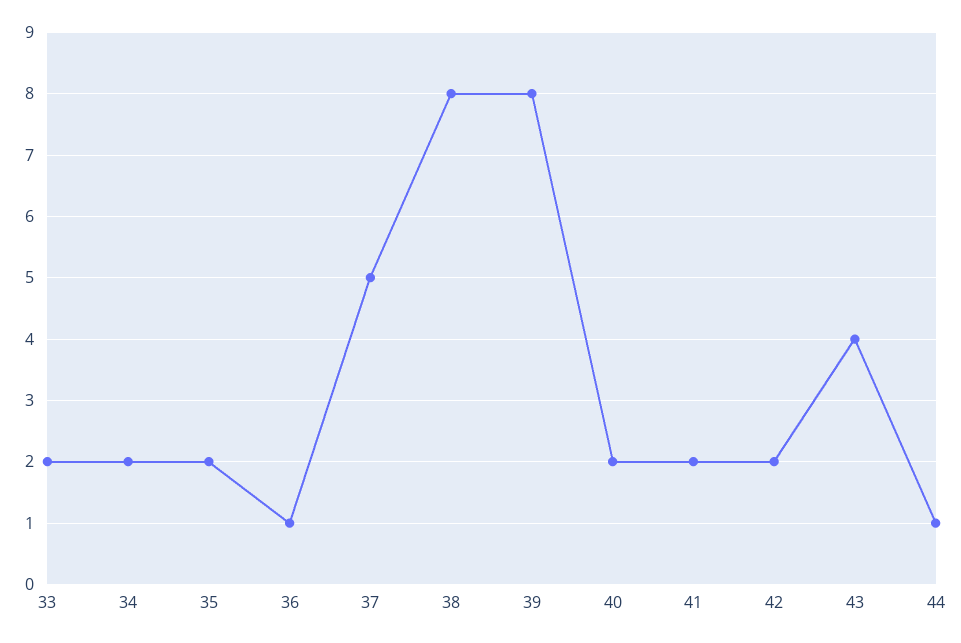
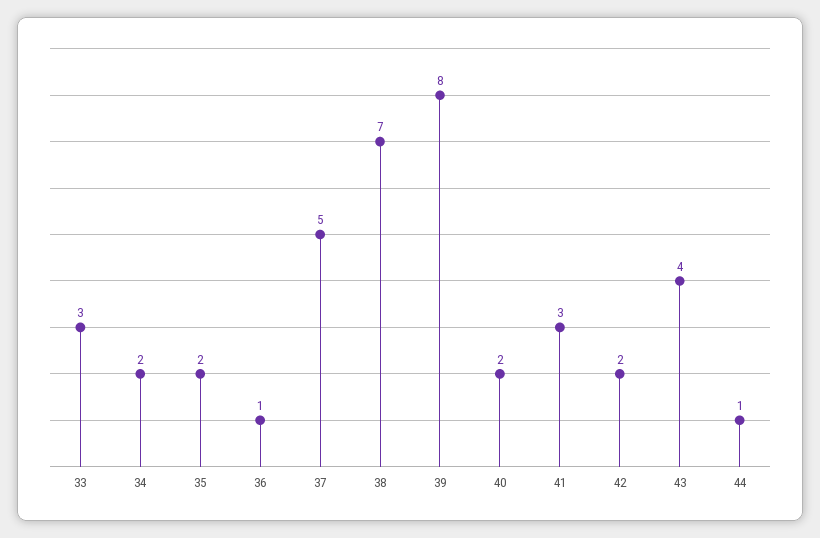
  {
-   "33": 2,
+   "33": 3,
    "34": 2,
    "35": 2,
    "36": 1,
    "37": 5,
-   "38": 8,
+   "38": 7,
    "39": 8,
    "40": 2,
-   "41": 2,
+   "41": 3,
    "42": 2,
    "43": 4,
    "44": 1
  }

